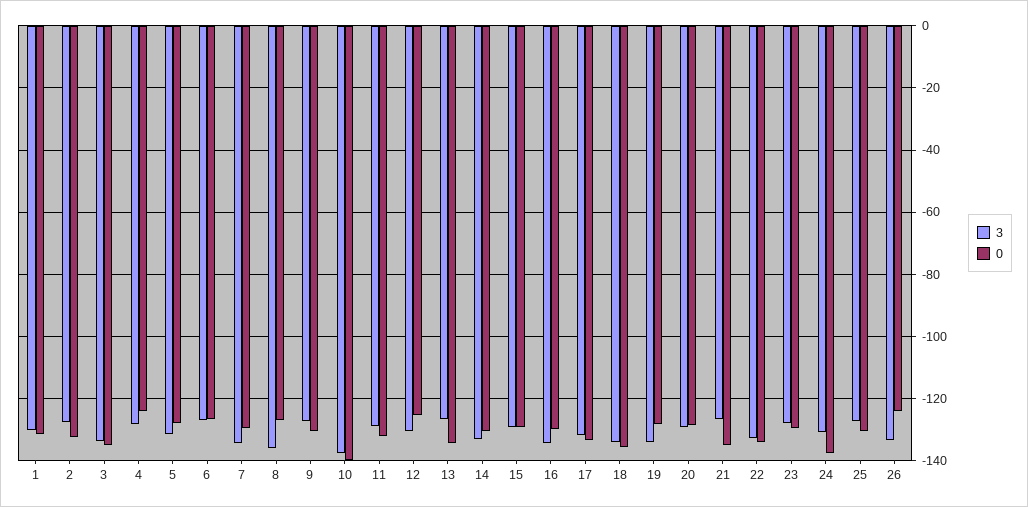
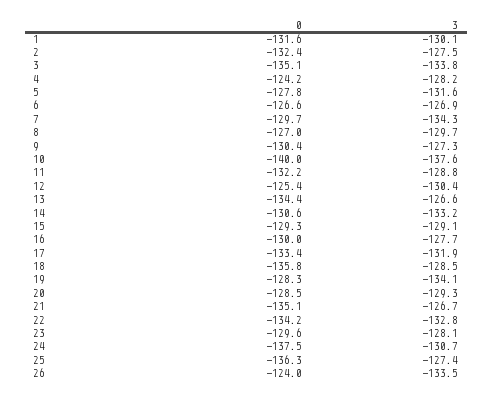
  {
    "3": {
      "1": -130.1,
      "2": -127.5,
      "3": -133.8,
      "4": -128.2,
      "5": -131.6,
      "6": -126.9,
      "7": -134.3,
-     "8": -136,
+     "8": -129.7,
      "9": -127.3,
      "10": -137.6,
      "11": -128.8,
      "12": -130.4,
      "13": -126.6,
      "14": -133.2,
      "15": -129.1,
-     "16": -134,
+     "16": -127.7,
      "17": -131.9,
-     "18": -134,
+     "18": -128.5,
      "19": -134.1,
      "20": -129.3,
      "21": -126.7,
      "22": -132.8,
      "23": -128.1,
      "24": -130.7,
      "25": -127.4,
      "26": -133.5
    },
    "0": {
      "1": -131.6,
      "2": -132.4,
      "3": -135.1,
      "4": -124.2,
      "5": -127.8,
      "6": -126.6,
      "7": -129.7,
      "8": -127,
      "9": -130.4,
      "10": -140,
      "11": -132.2,
      "12": -125.4,
      "13": -134.4,
      "14": -130.6,
      "15": -129.3,
      "16": -130,
      "17": -133.4,
      "18": -135.8,
      "19": -128.3,
      "20": -128.5,
      "21": -135.1,
      "22": -134.2,
      "23": -129.6,
      "24": -137.5,
-     "25": -130,
+     "25": -136.3,
      "26": -124
    }
  }

